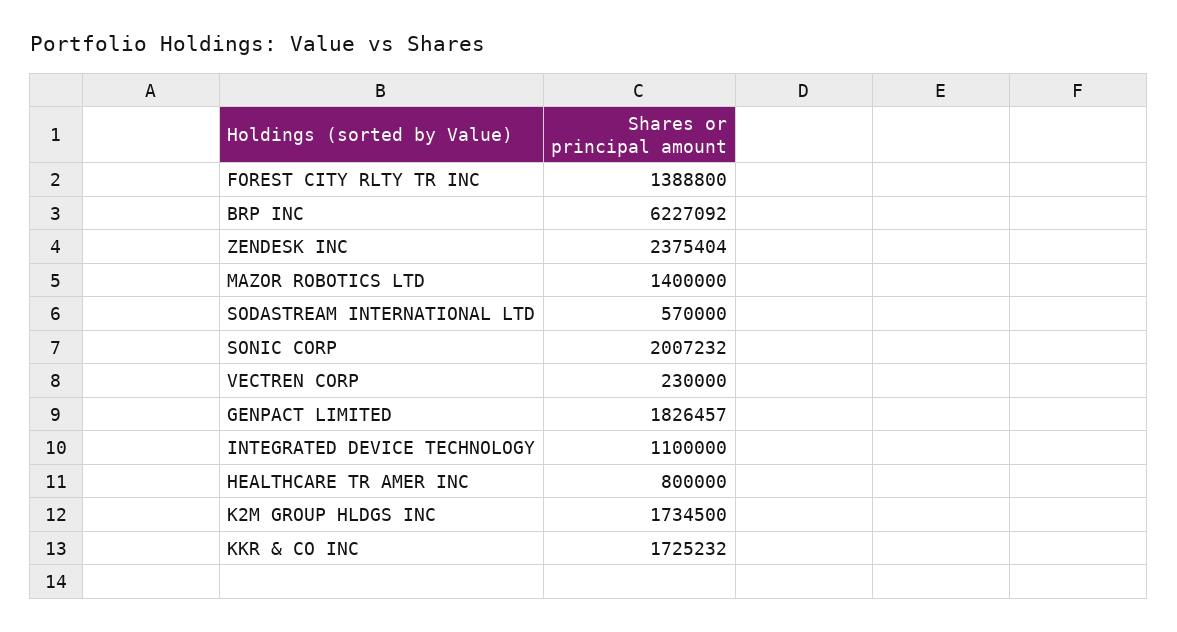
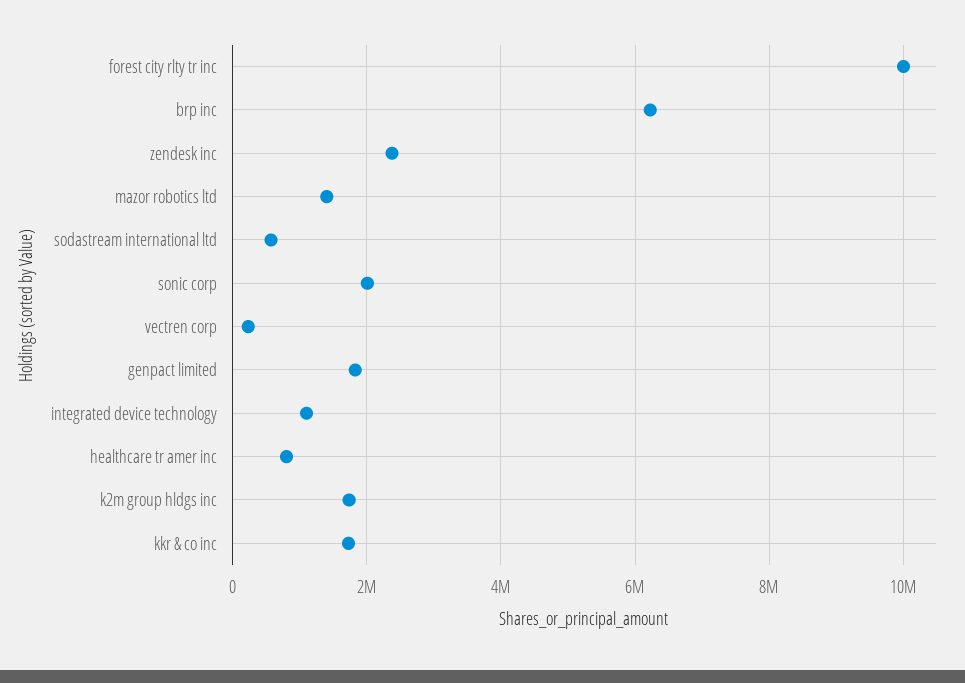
  {
-   "FOREST CITY RLTY TR INC": 1388800,
+   "FOREST CITY RLTY TR INC": 10000000,
    "BRP INC": 6227092,
    "ZENDESK INC": 2375404,
    "MAZOR ROBOTICS LTD": 1400000,
    "SODASTREAM INTERNATIONAL LTD": 570000,
    "SONIC CORP": 2007232,
    "VECTREN CORP": 230000,
    "GENPACT LIMITED": 1826457,
    "INTEGRATED DEVICE TECHNOLOGY": 1100000,
    "HEALTHCARE TR AMER INC": 800000,
    "K2M GROUP HLDGS INC": 1734500,
    "KKR & CO INC": 1725232
  }

